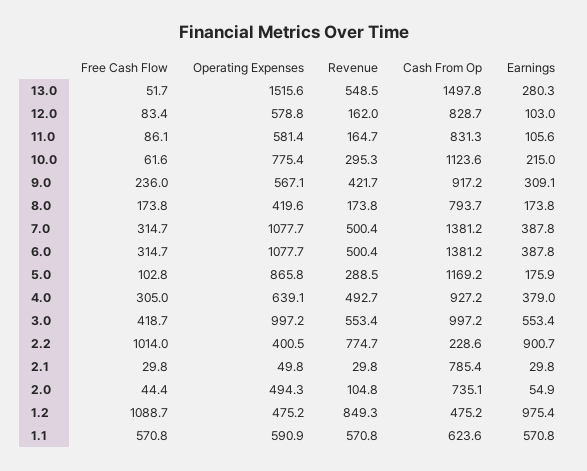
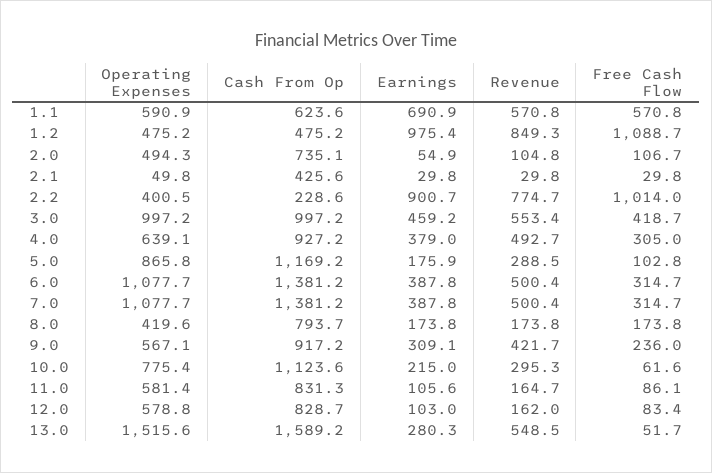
  {
    "Free Cash Flow": {
      "13.0": 51.7,
      "12.0": 83.4,
      "11.0": 86.1,
      "10.0": 61.6,
      "9.0": 236,
      "8.0": 173.8,
      "7.0": 314.7,
      "6.0": 314.7,
      "5.0": 102.8,
      "4.0": 305,
      "3.0": 418.7,
      "2.2": 1014,
      "2.1": 29.8,
-     "2.0": 44.4,
+     "2.0": 106.7,
      "1.2": 1088.7,
      "1.1": 570.8
    },
    "Operating Expenses": {
      "13.0": 1515.6,
      "12.0": 578.8,
      "11.0": 581.4,
      "10.0": 775.4,
      "9.0": 567.1,
      "8.0": 419.6,
      "7.0": 1077.7,
      "6.0": 1077.7,
      "5.0": 865.8,
      "4.0": 639.1,
      "3.0": 997.2,
      "2.2": 400.5,
      "2.1": 49.8,
      "2.0": 494.3,
      "1.2": 475.2,
      "1.1": 590.9
    },
    "Revenue": {
      "13.0": 548.5,
      "12.0": 162,
      "11.0": 164.7,
      "10.0": 295.3,
      "9.0": 421.7,
      "8.0": 173.8,
      "7.0": 500.4,
      "6.0": 500.4,
      "5.0": 288.5,
      "4.0": 492.7,
      "3.0": 553.4,
      "2.2": 774.7,
      "2.1": 29.8,
      "2.0": 104.8,
      "1.2": 849.3,
      "1.1": 570.8
    },
    "Cash From Op": {
-     "13.0": 1497.8,
+     "13.0": 1589.2,
      "12.0": 828.7,
      "11.0": 831.3,
      "10.0": 1123.6,
      "9.0": 917.2,
      "8.0": 793.7,
      "7.0": 1381.2,
      "6.0": 1381.2,
      "5.0": 1169.2,
      "4.0": 927.2,
      "3.0": 997.2,
      "2.2": 228.6,
-     "2.1": 785.4,
+     "2.1": 425.6,
      "2.0": 735.1,
      "1.2": 475.2,
      "1.1": 623.6
    },
    "Earnings": {
      "13.0": 280.3,
      "12.0": 103,
      "11.0": 105.6,
      "10.0": 215,
      "9.0": 309.1,
      "8.0": 173.8,
      "7.0": 387.8,
      "6.0": 387.8,
      "5.0": 175.9,
      "4.0": 379,
-     "3.0": 553.4,
+     "3.0": 459.2,
      "2.2": 900.7,
      "2.1": 29.8,
      "2.0": 54.9,
      "1.2": 975.4,
-     "1.1": 570.8
+     "1.1": 690.9
    }
  }

